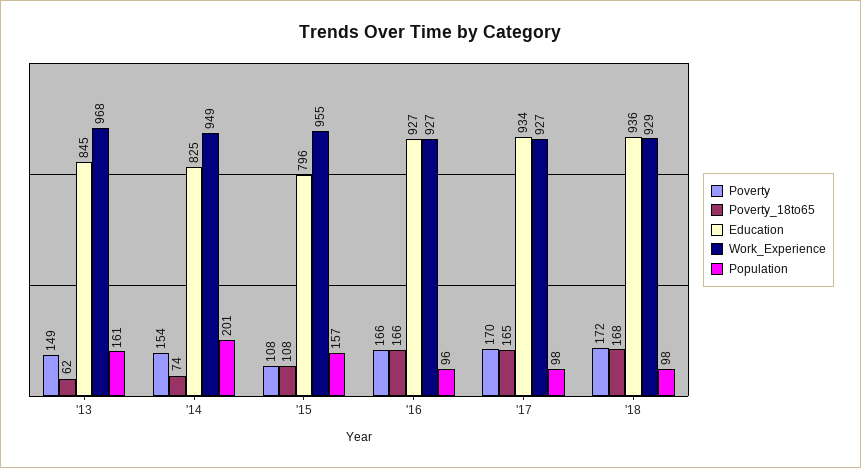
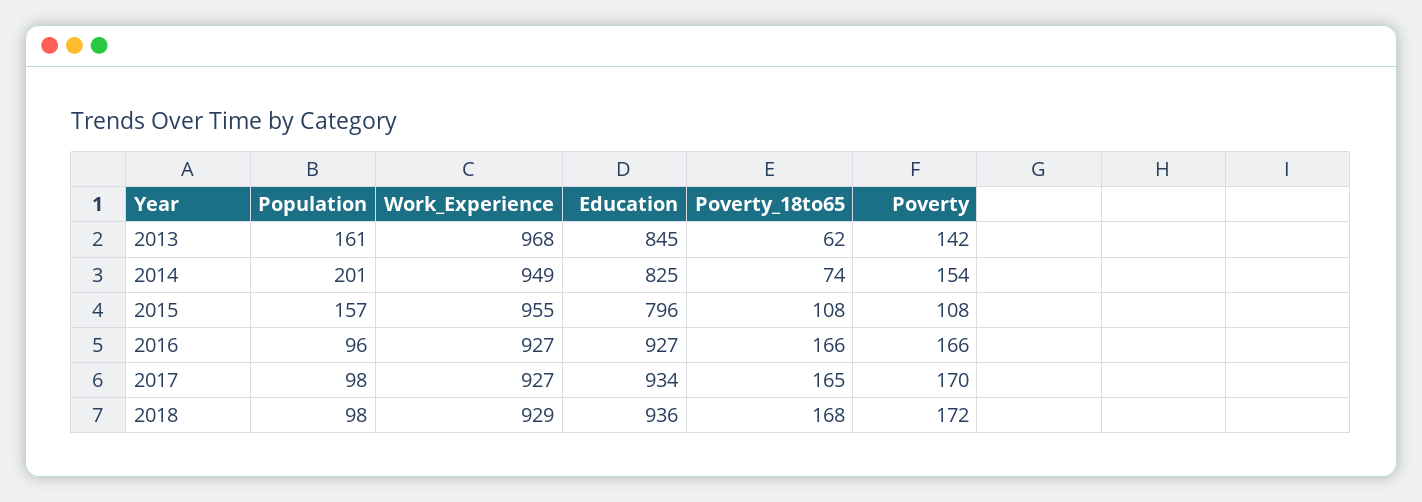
  {
    "Poverty": {
-     "'13": 149,
+     "'13": 142,
      "'14": 154,
      "'15": 108,
      "'16": 166,
      "'17": 170,
      "'18": 172
    },
    "Poverty_18to65": {
      "'13": 62,
      "'14": 74,
      "'15": 108,
      "'16": 166,
      "'17": 165,
      "'18": 168
    },
    "Education": {
      "'13": 845,
      "'14": 825,
      "'15": 796,
      "'16": 927,
      "'17": 934,
      "'18": 936
    },
    "Work_Experience": {
      "'13": 968,
      "'14": 949,
      "'15": 955,
      "'16": 927,
      "'17": 927,
      "'18": 929
    },
    "Population": {
      "'13": 161,
      "'14": 201,
      "'15": 157,
      "'16": 96,
      "'17": 98,
      "'18": 98
    }
  }

